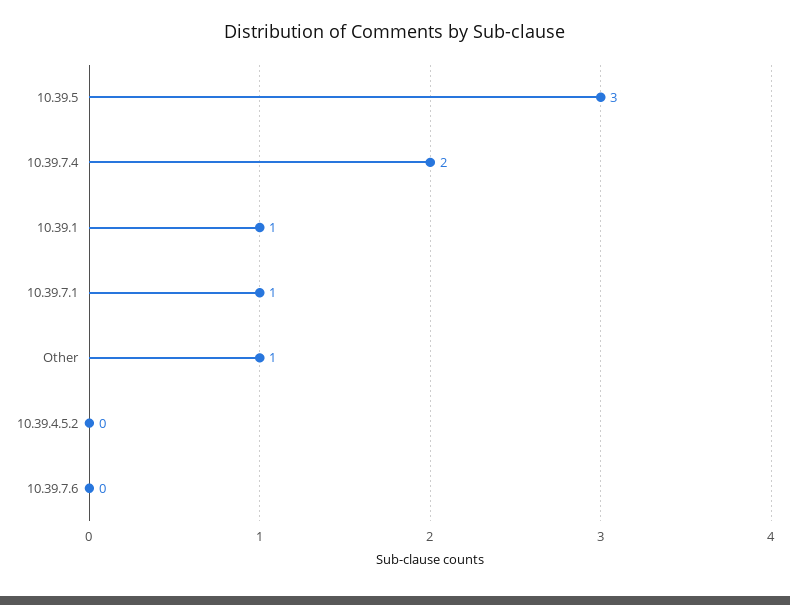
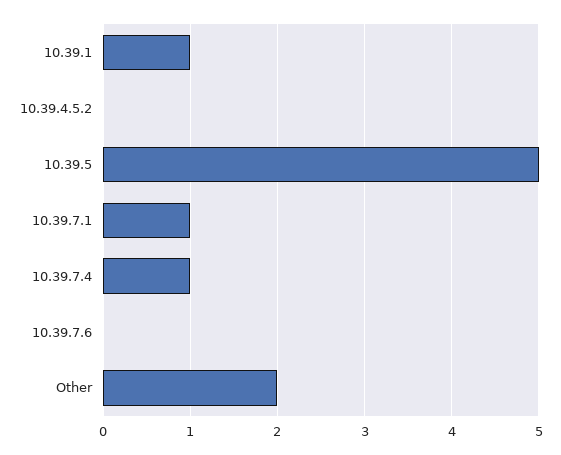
  {
-   "10.39.5": 3,
+   "10.39.5": 5,
-   "10.39.7.4": 2,
+   "10.39.7.4": 1,
    "10.39.1": 1,
    "10.39.7.1": 1,
-   "Other": 1,
+   "Other": 2,
    "10.39.4.5.2": 0,
    "10.39.7.6": 0
  }

